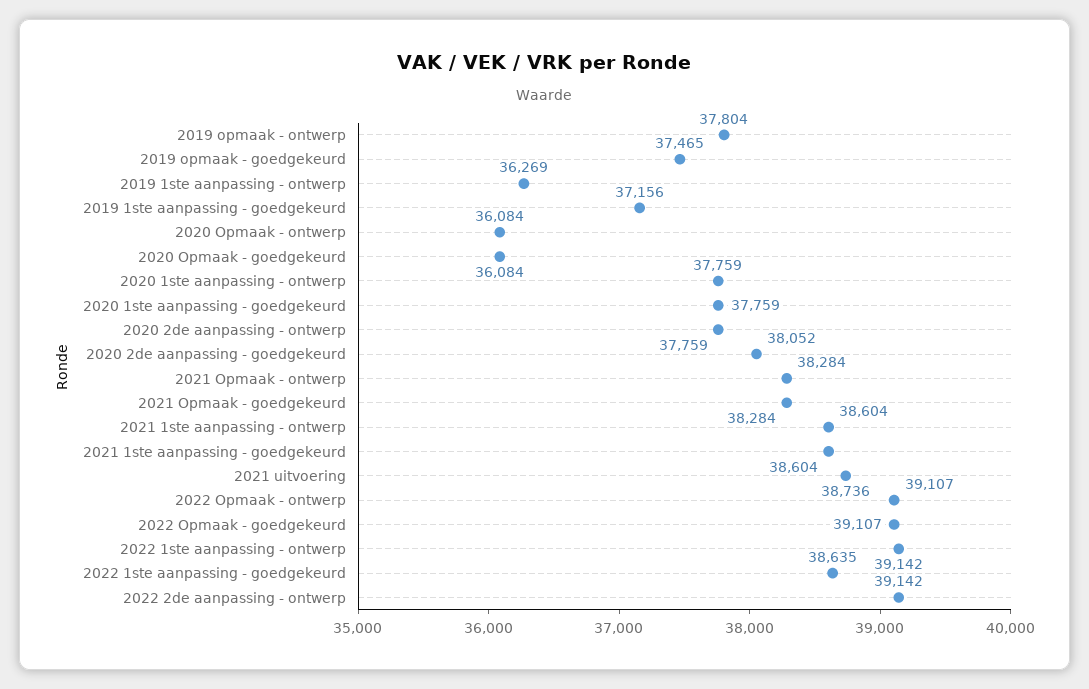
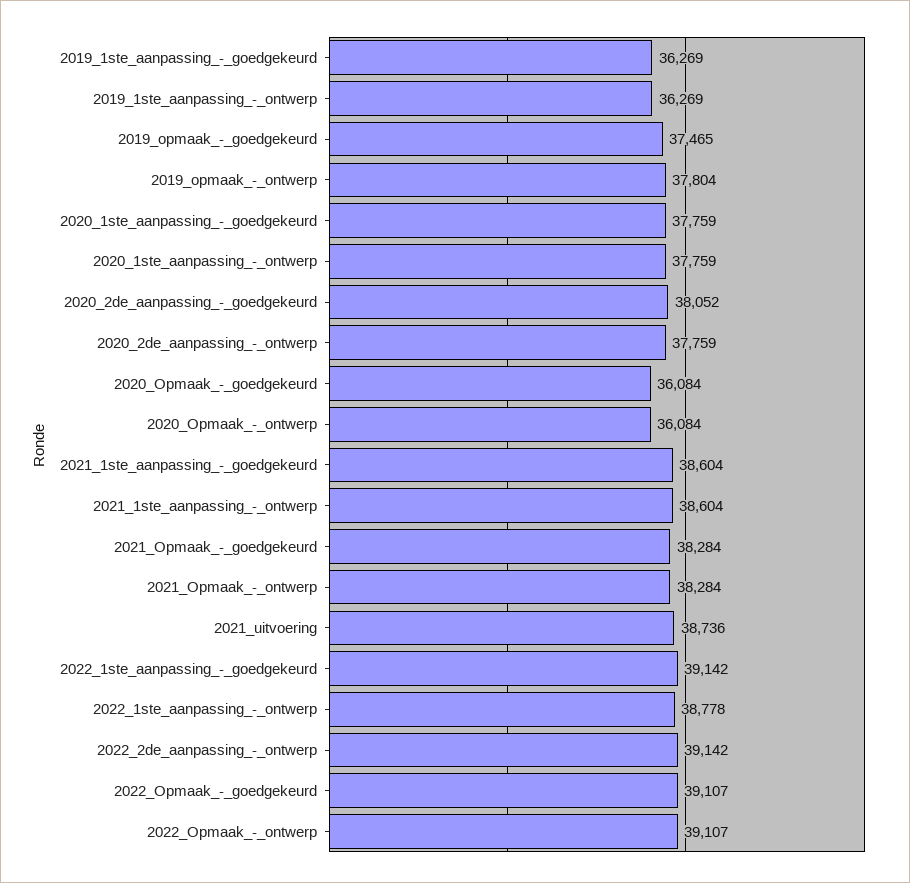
  {
    "2019 opmaak - ontwerp": 37804,
    "2019 opmaak - goedgekeurd": 37465,
    "2019 1ste aanpassing - ontwerp": 36269,
-   "2019 1ste aanpassing - goedgekeurd": 37156,
+   "2019 1ste aanpassing - goedgekeurd": 36269,
    "2020 Opmaak - ontwerp": 36084,
    "2020 Opmaak - goedgekeurd": 36084,
    "2020 1ste aanpassing - ontwerp": 37759,
    "2020 1ste aanpassing - goedgekeurd": 37759,
    "2020 2de aanpassing - ontwerp": 37759,
    "2020 2de aanpassing - goedgekeurd": 38052,
    "2021 Opmaak - ontwerp": 38284,
    "2021 Opmaak - goedgekeurd": 38284,
    "2021 1ste aanpassing - ontwerp": 38604,
    "2021 1ste aanpassing - goedgekeurd": 38604,
    "2021 uitvoering": 38736,
    "2022 Opmaak - ontwerp": 39107,
    "2022 Opmaak - goedgekeurd": 39107,
-   "2022 1ste aanpassing - ontwerp": 39142,
+   "2022 1ste aanpassing - ontwerp": 38778,
-   "2022 1ste aanpassing - goedgekeurd": 38635,
+   "2022 1ste aanpassing - goedgekeurd": 39142,
    "2022 2de aanpassing - ontwerp": 39142
  }

